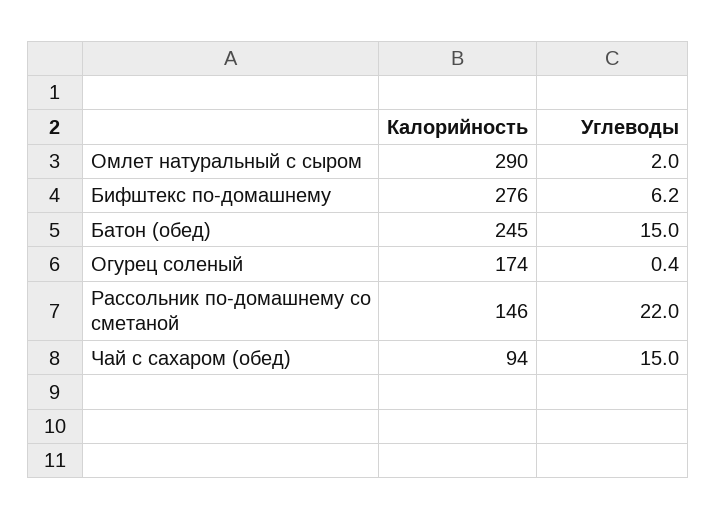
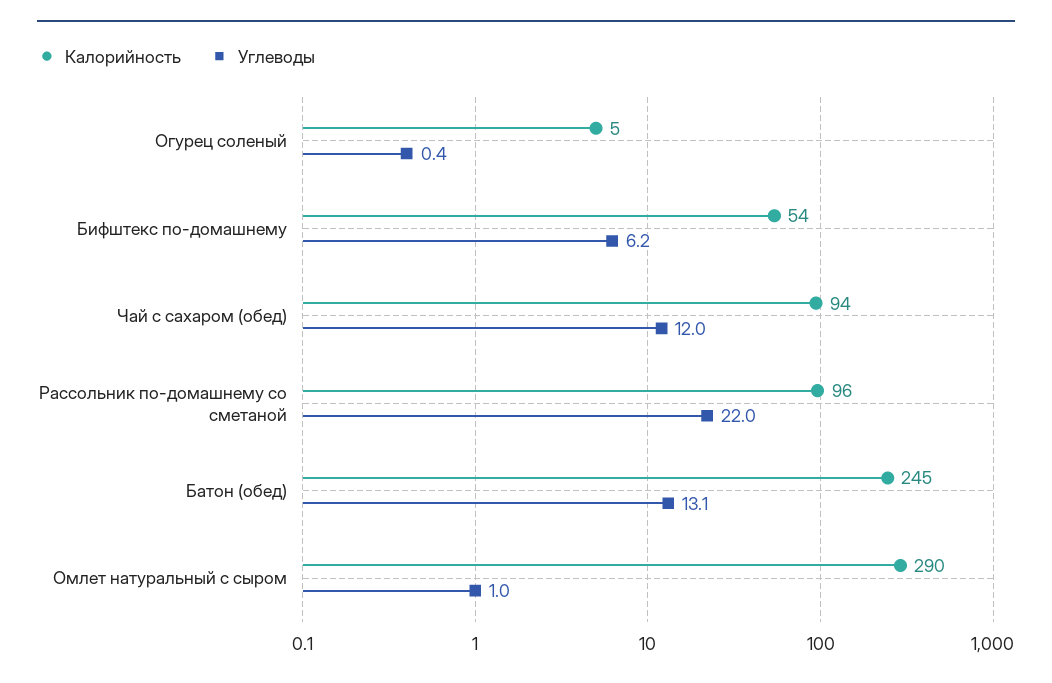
  {
    "Калорийность": {
      "Омлет натуральный с сыром": 290,
-     "Бифштекс по-домашнему": 276,
+     "Бифштекс по-домашнему": 54,
      "Батон (обед)": 245,
-     "Огурец соленый": 174,
+     "Огурец соленый": 5,
-     "Рассольник по-домашнему со сметаной": 146,
+     "Рассольник по-домашнему со сметаной": 96,
      "Чай с сахаром (обед)": 94
    },
    "Углеводы": {
-     "Омлет натуральный с сыром": 2,
+     "Омлет натуральный с сыром": 1,
      "Бифштекс по-домашнему": 6.2,
-     "Батон (обед)": 15,
+     "Батон (обед)": 13.1,
      "Огурец соленый": 0.4,
      "Рассольник по-домашнему со сметаной": 22,
-     "Чай с сахаром (обед)": 15
+     "Чай с сахаром (обед)": 12
    }
  }

